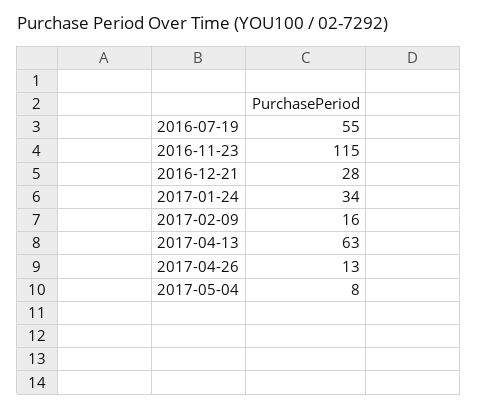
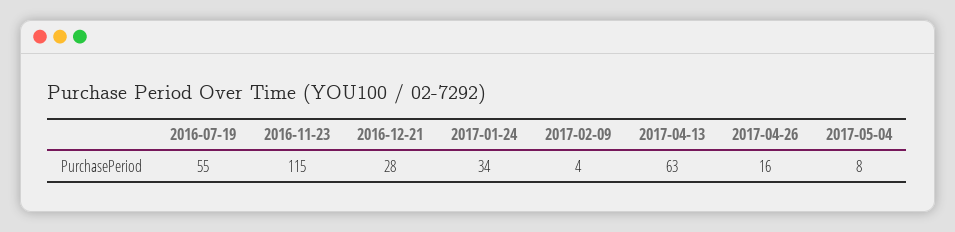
  {
    "2016-07-19": 55,
    "2016-11-23": 115,
    "2016-12-21": 28,
    "2017-01-24": 34,
-   "2017-02-09": 16,
+   "2017-02-09": 4,
    "2017-04-13": 63,
-   "2017-04-26": 13,
+   "2017-04-26": 16,
    "2017-05-04": 8
  }

